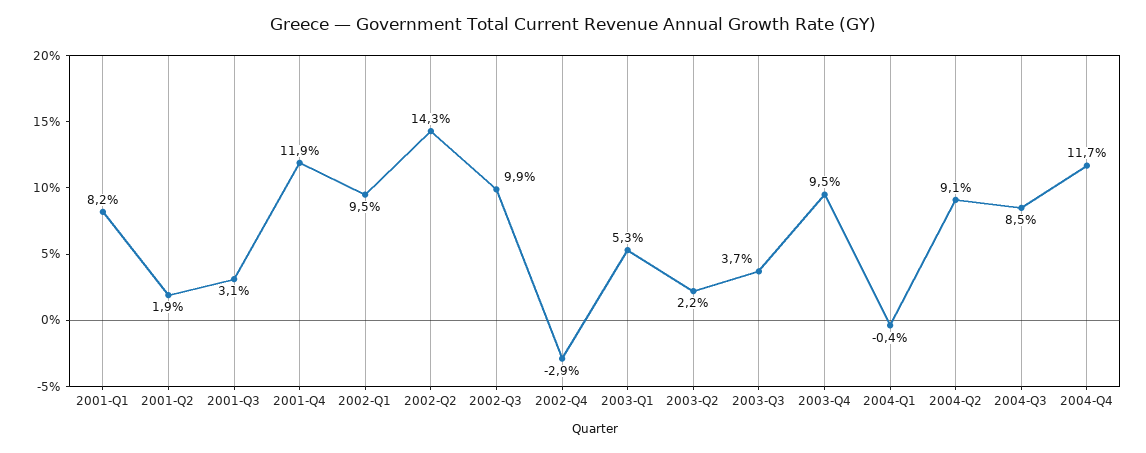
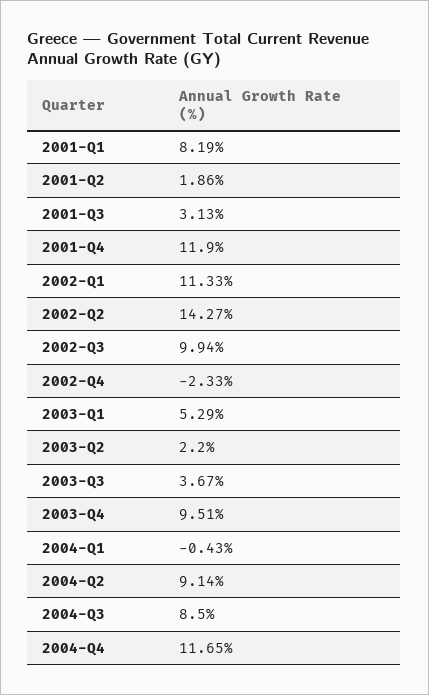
  {
    "2001-Q1": 8.19,
    "2001-Q2": 1.86,
    "2001-Q3": 3.13,
    "2001-Q4": 11.9,
-   "2002-Q1": 9.5,
+   "2002-Q1": 11.33,
    "2002-Q2": 14.27,
    "2002-Q3": 9.94,
-   "2002-Q4": -2.9,
+   "2002-Q4": -2.33,
    "2003-Q1": 5.29,
    "2003-Q2": 2.2,
    "2003-Q3": 3.67,
    "2003-Q4": 9.51,
    "2004-Q1": -0.43,
    "2004-Q2": 9.14,
    "2004-Q3": 8.5,
    "2004-Q4": 11.65
  }

